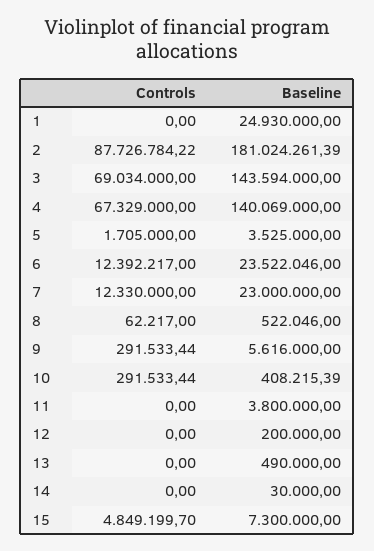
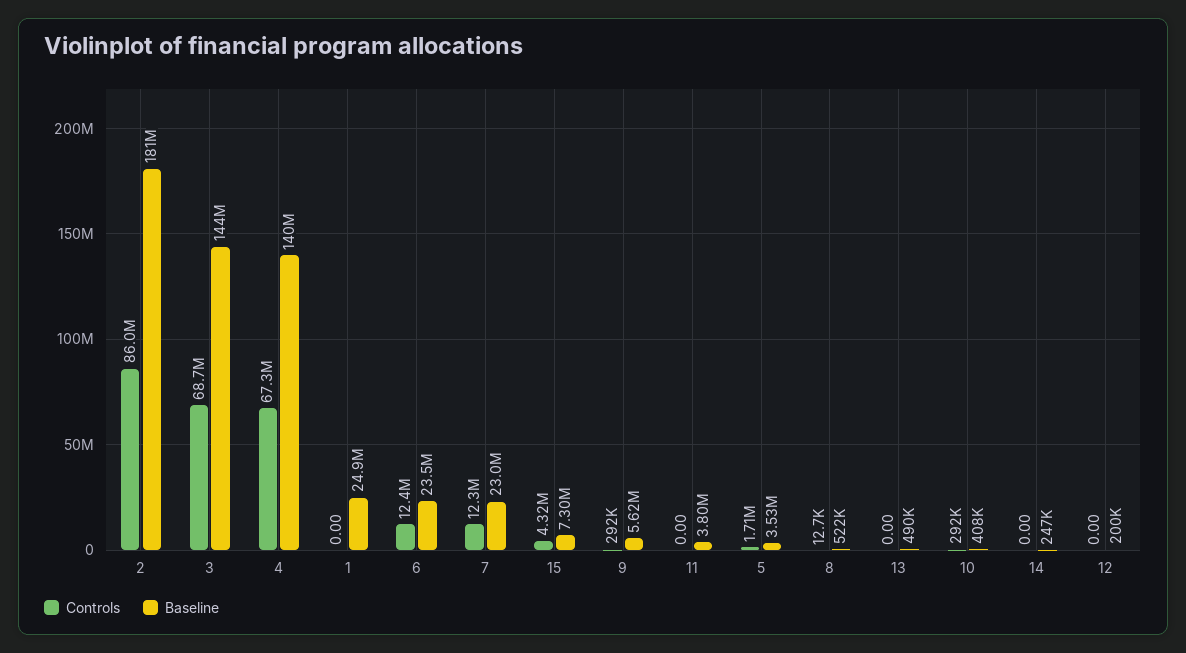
  {
    "Controls": {
      "1": 0,
-     "2": 87726784.22,
+     "2": 86000000,
-     "3": 69034000,
+     "3": 68700000,
      "4": 67329000,
      "5": 1705000,
      "6": 12392217,
      "7": 12330000,
-     "8": 62217,
+     "8": 12700,
      "9": 291533.44,
      "10": 291533.44,
      "11": 0,
      "12": 0,
      "13": 0,
      "14": 0,
-     "15": 4849199.7
+     "15": 4320000
    },
    "Baseline": {
      "1": 24930000,
      "2": 181024261.39,
      "3": 143594000,
      "4": 140069000,
      "5": 3525000,
      "6": 23522046,
      "7": 23000000,
      "8": 522046,
      "9": 5616000,
      "10": 408215.39,
      "11": 3800000,
      "12": 200000,
      "13": 490000,
-     "14": 30000,
+     "14": 247000,
      "15": 7300000
    }
  }

